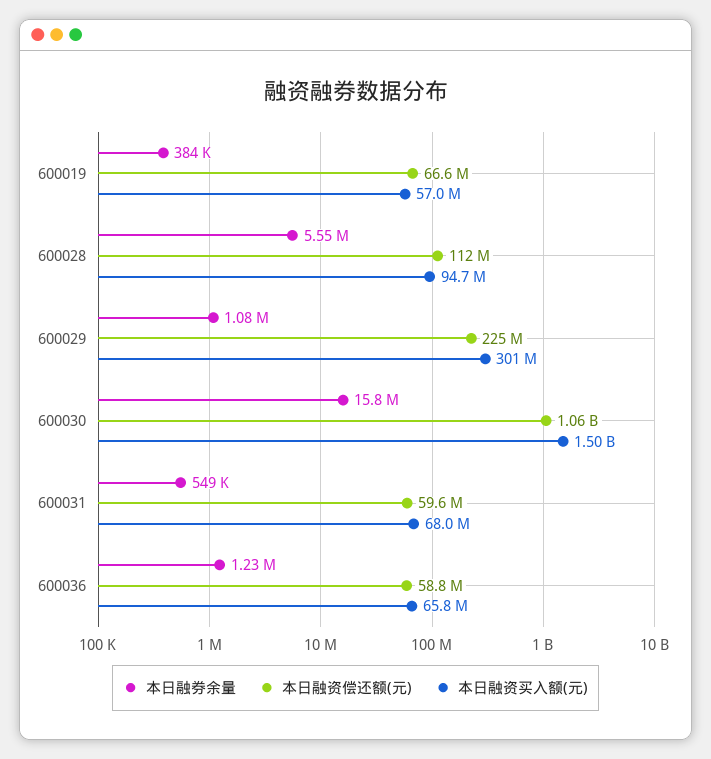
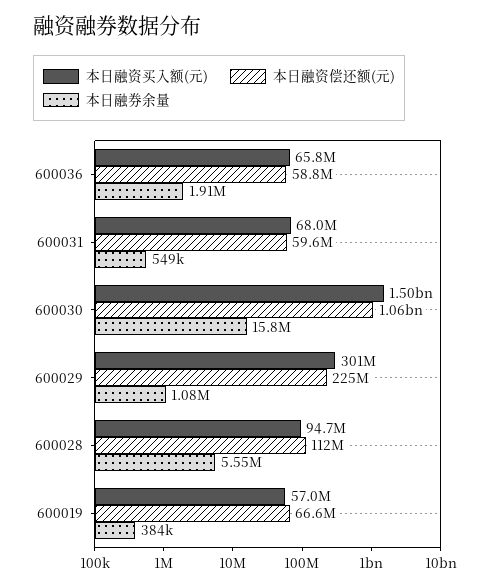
  {
    "本日融券余量": {
      "600019": 384000,
      "600028": 5550000,
      "600029": 1080000,
      "600030": 15800000,
      "600031": 549000,
-     "600036": 1230000
+     "600036": 1910000
    },
    "本日融资偿还额(元)": {
      "600019": 66600000,
      "600028": 112000000,
      "600029": 225000000,
      "600030": 1060000000,
      "600031": 59600000,
      "600036": 58800000
    },
    "本日融资买入额(元)": {
      "600019": 57000000,
      "600028": 94700000,
      "600029": 301000000,
      "600030": 1500000000,
      "600031": 68000000,
      "600036": 65800000
    }
  }

